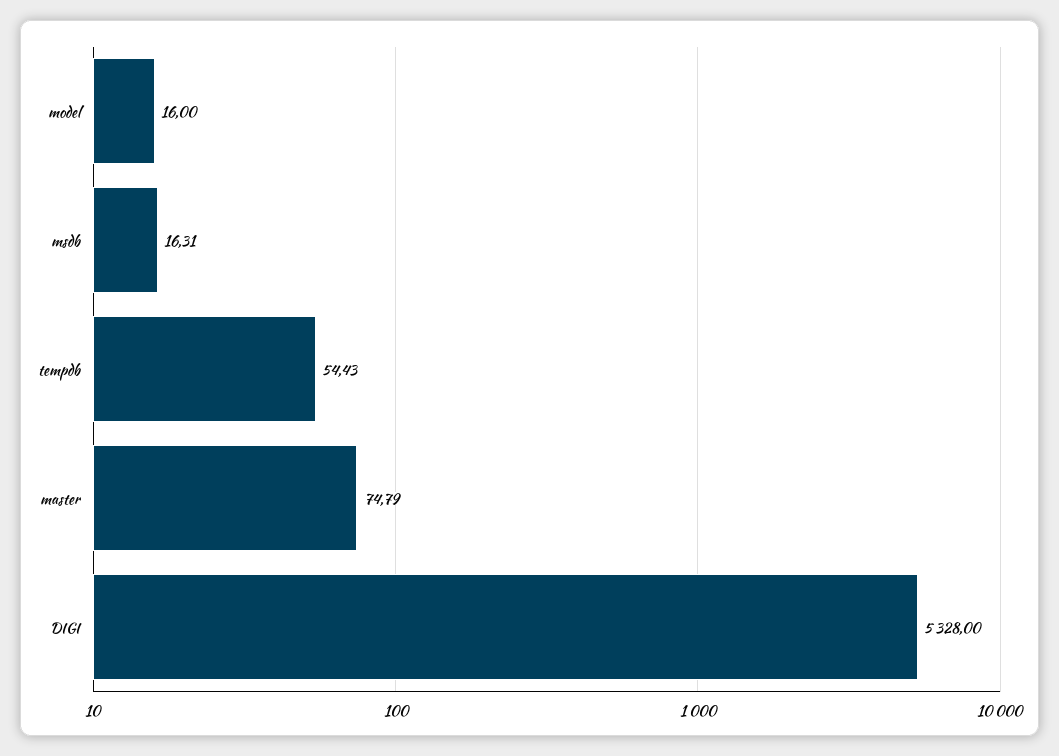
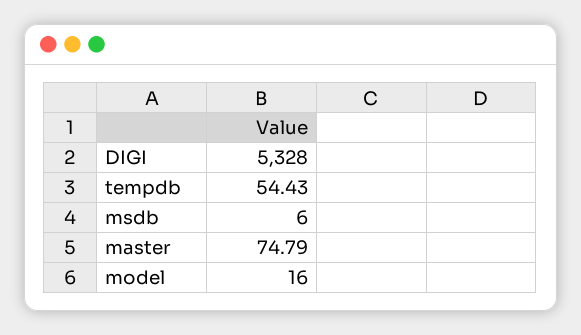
  {
    "model": 16,
-   "msdb": 16.31,
+   "msdb": 6,
    "tempdb": 54.43,
    "master": 74.79,
    "DIGI": 5328
  }

